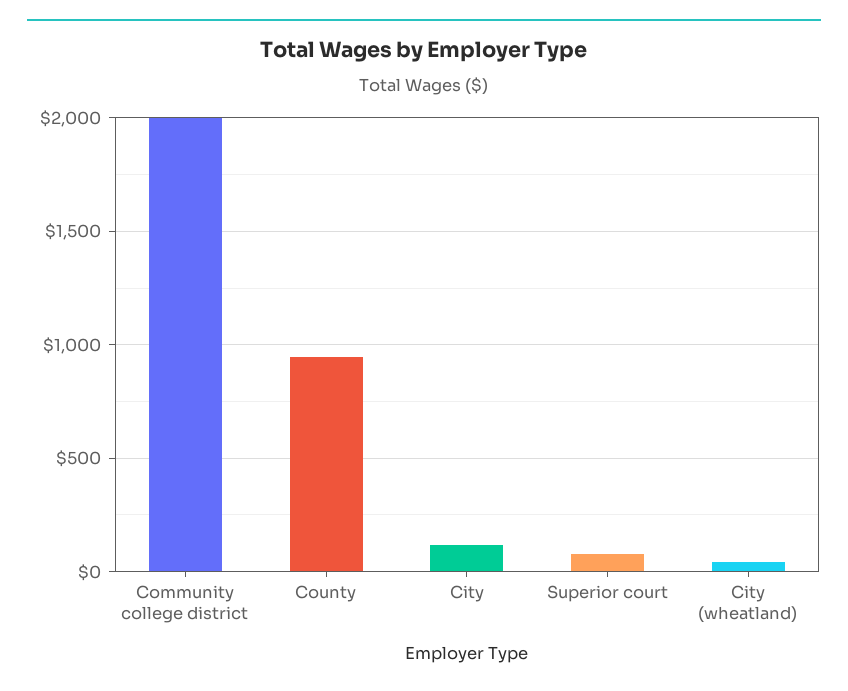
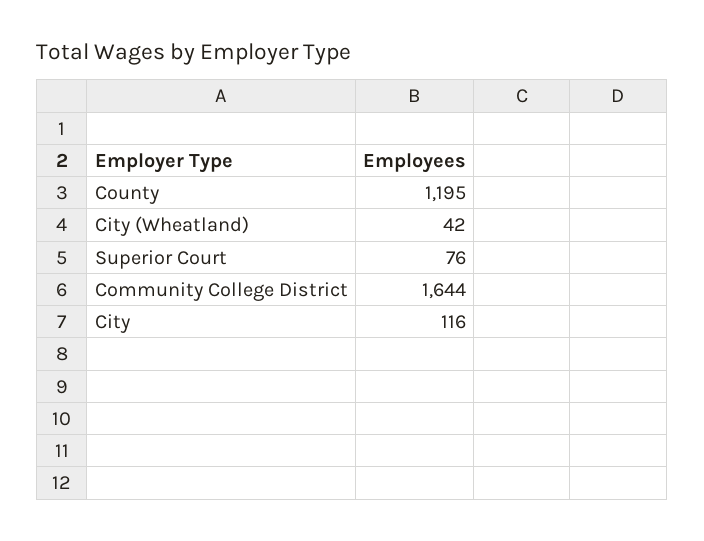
  {
-   "Community college district": 2000,
+   "Community college district": 1644,
-   "County": 950,
+   "County": 1195,
    "City": 116,
    "Superior court": 76,
    "City (wheatland)": 42
  }

